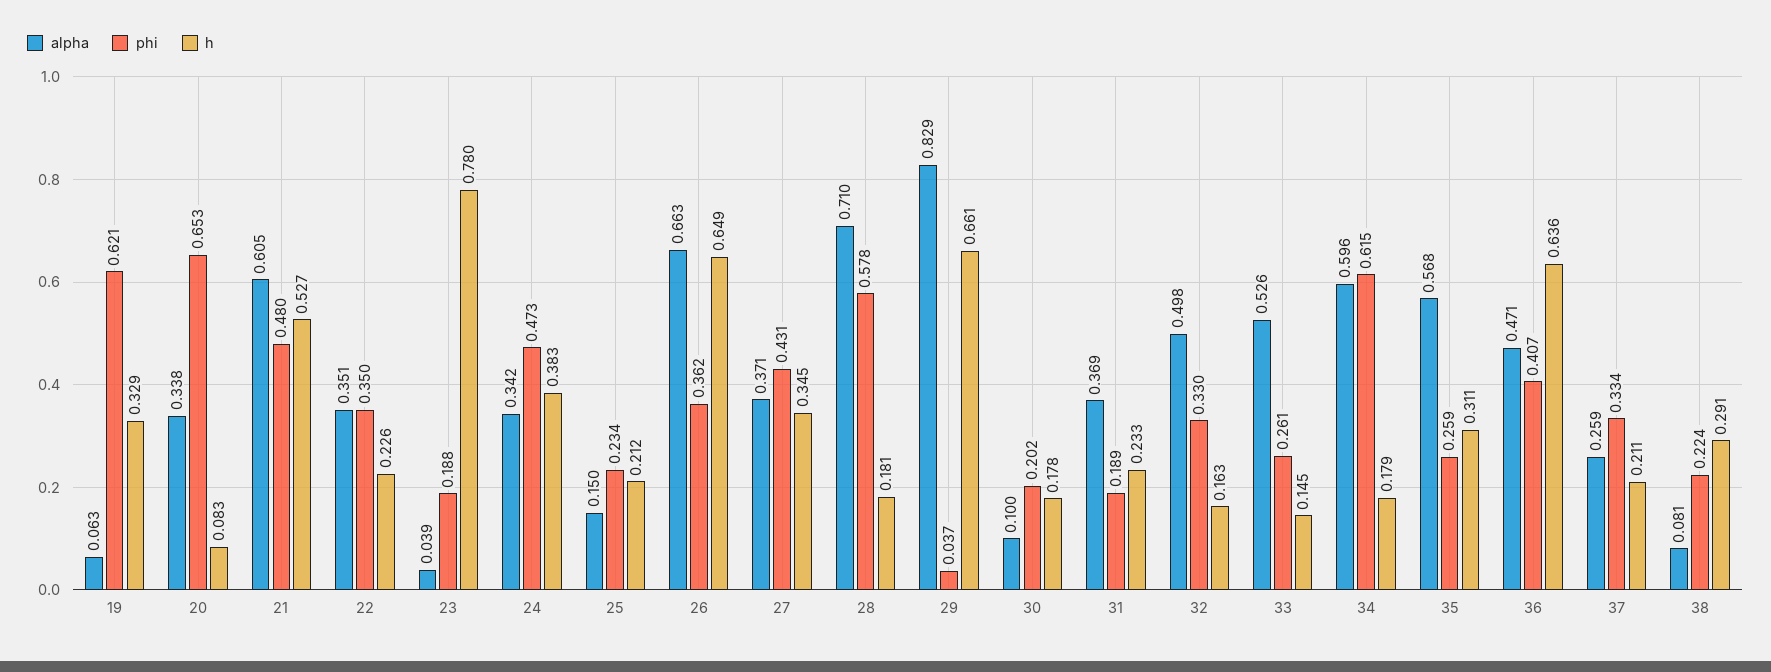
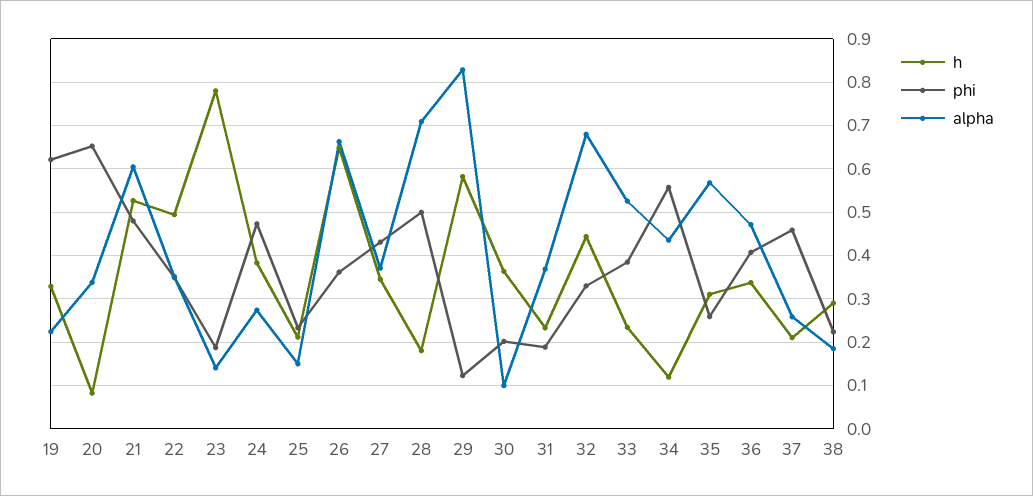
  {
    "alpha": {
-     "19": 0.063,
+     "19": 0.22,
      "20": 0.338,
      "21": 0.605,
      "22": 0.351,
-     "23": 0.039,
+     "23": 0.14,
-     "24": 0.342,
+     "24": 0.28,
      "25": 0.15,
      "26": 0.663,
      "27": 0.371,
      "28": 0.71,
      "29": 0.829,
      "30": 0.1,
      "31": 0.369,
-     "32": 0.498,
+     "32": 0.68,
      "33": 0.526,
-     "34": 0.596,
+     "34": 0.44,
      "35": 0.568,
      "36": 0.471,
      "37": 0.259,
-     "38": 0.081
+     "38": 0.18
    },
    "phi": {
      "19": 0.621,
      "20": 0.653,
      "21": 0.48,
      "22": 0.35,
      "23": 0.188,
      "24": 0.473,
      "25": 0.234,
      "26": 0.362,
      "27": 0.431,
-     "28": 0.578,
+     "28": 0.5,
-     "29": 0.037,
+     "29": 0.12,
      "30": 0.202,
      "31": 0.189,
      "32": 0.33,
-     "33": 0.261,
+     "33": 0.38,
-     "34": 0.615,
+     "34": 0.56,
      "35": 0.259,
      "36": 0.407,
-     "37": 0.334,
+     "37": 0.46,
      "38": 0.224
    },
    "h": {
      "19": 0.329,
      "20": 0.083,
      "21": 0.527,
-     "22": 0.226,
+     "22": 0.5,
      "23": 0.78,
      "24": 0.383,
      "25": 0.212,
      "26": 0.649,
      "27": 0.345,
      "28": 0.181,
-     "29": 0.661,
+     "29": 0.58,
-     "30": 0.178,
+     "30": 0.36,
      "31": 0.233,
-     "32": 0.163,
+     "32": 0.44,
-     "33": 0.145,
+     "33": 0.24,
-     "34": 0.179,
+     "34": 0.12,
      "35": 0.311,
-     "36": 0.636,
+     "36": 0.34,
      "37": 0.211,
      "38": 0.291
    }
  }

